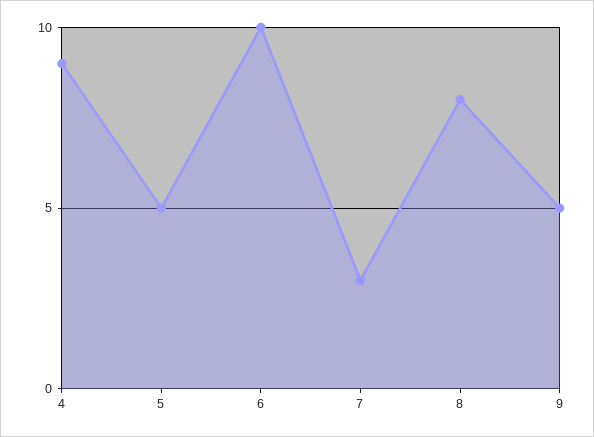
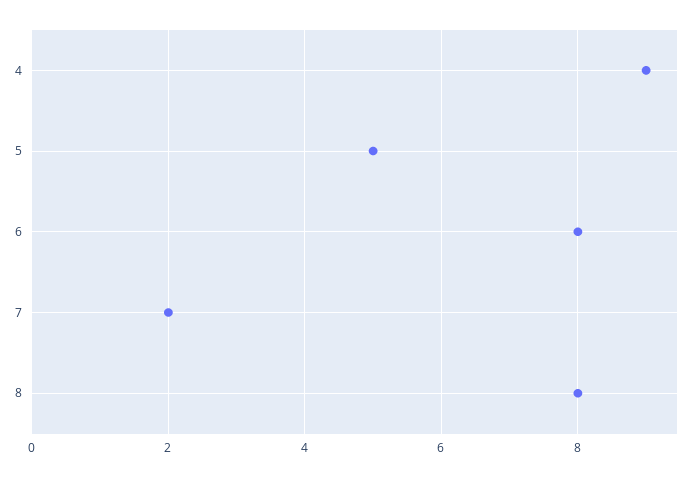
  {
    "4": 9,
    "5": 5,
-   "6": 10,
+   "6": 8,
-   "7": 3,
+   "7": 2,
-   "8": 8,
+   "8": 8
-   "9": 5
  }

